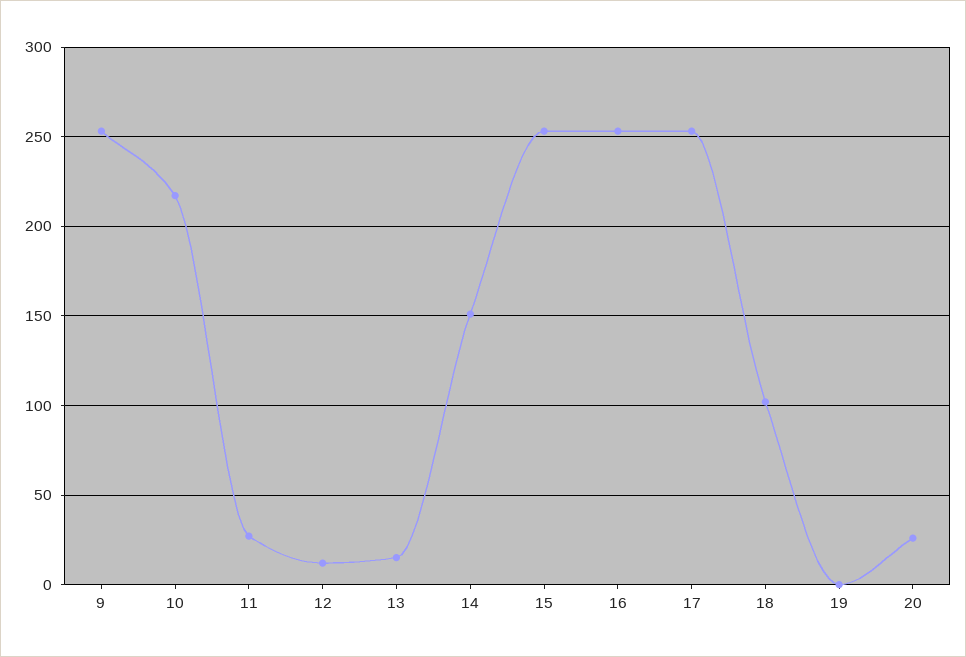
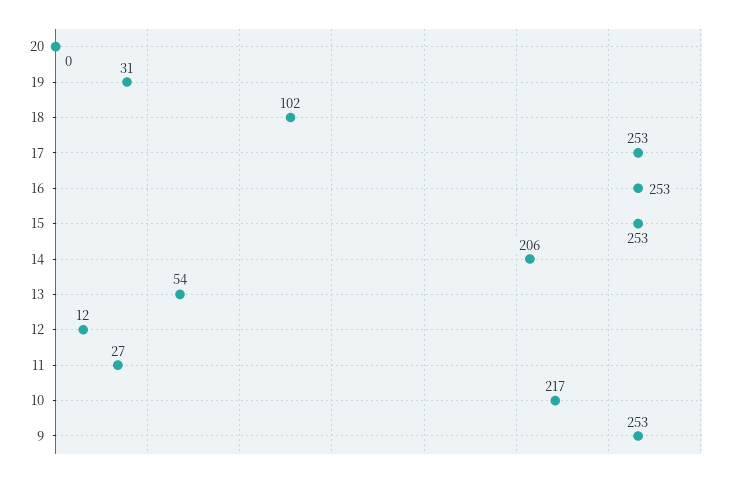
  {
    "9": 253,
    "10": 217,
    "11": 27,
    "12": 12,
-   "13": 15,
+   "13": 54,
-   "14": 150,
+   "14": 206,
    "15": 253,
    "16": 253,
    "17": 253,
    "18": 102,
-   "19": 0,
+   "19": 31,
-   "20": 25
+   "20": 0
  }

